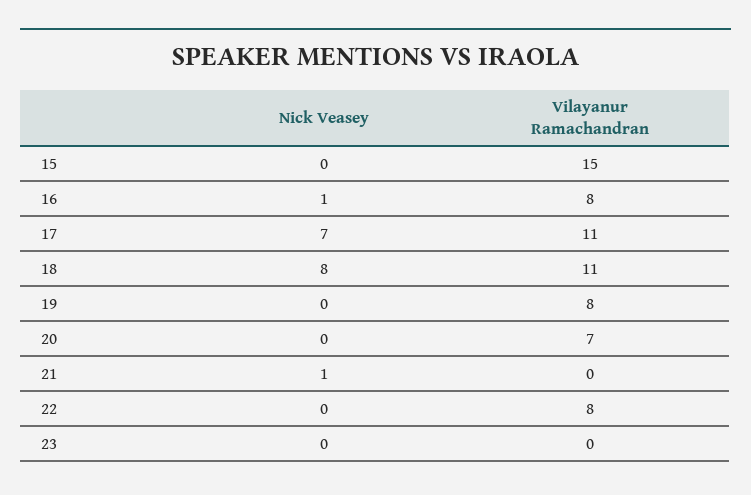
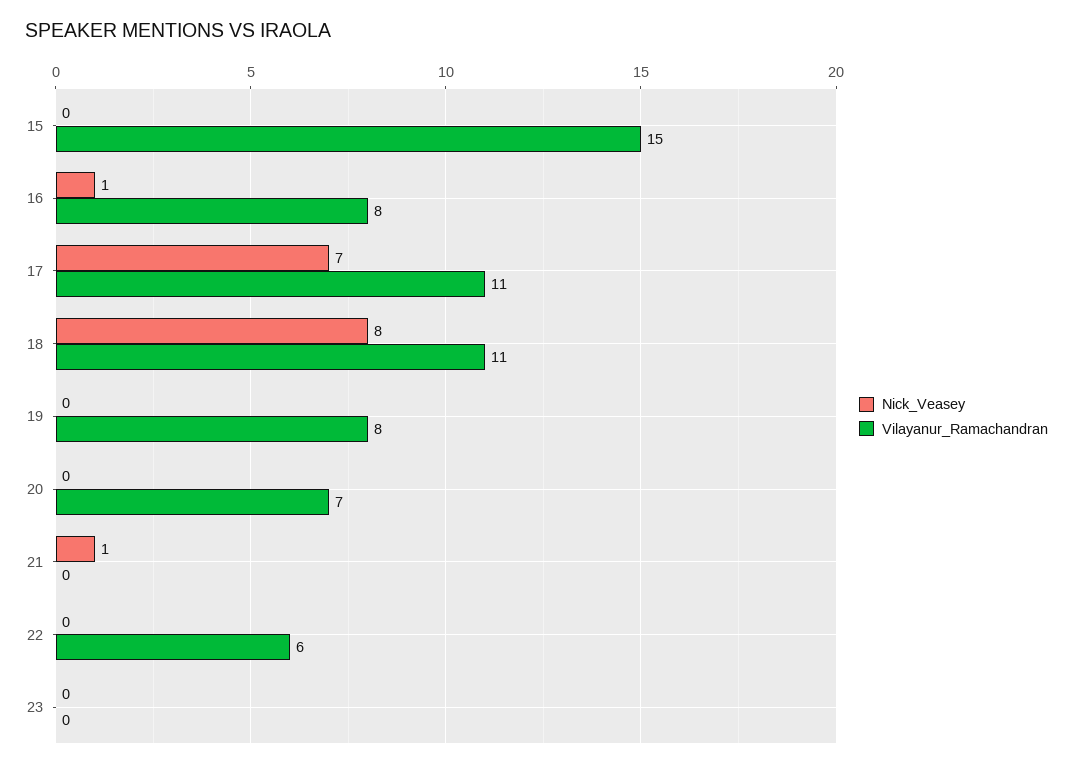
  {
    "Nick Veasey": {
      "15": 0,
      "16": 1,
      "17": 7,
      "18": 8,
      "19": 0,
      "20": 0,
      "21": 1,
      "22": 0,
      "23": 0
    },
    "Vilayanur Ramachandran": {
      "15": 15,
      "16": 8,
      "17": 11,
      "18": 11,
      "19": 8,
      "20": 7,
      "21": 0,
-     "22": 8,
+     "22": 6,
      "23": 0
    }
  }

